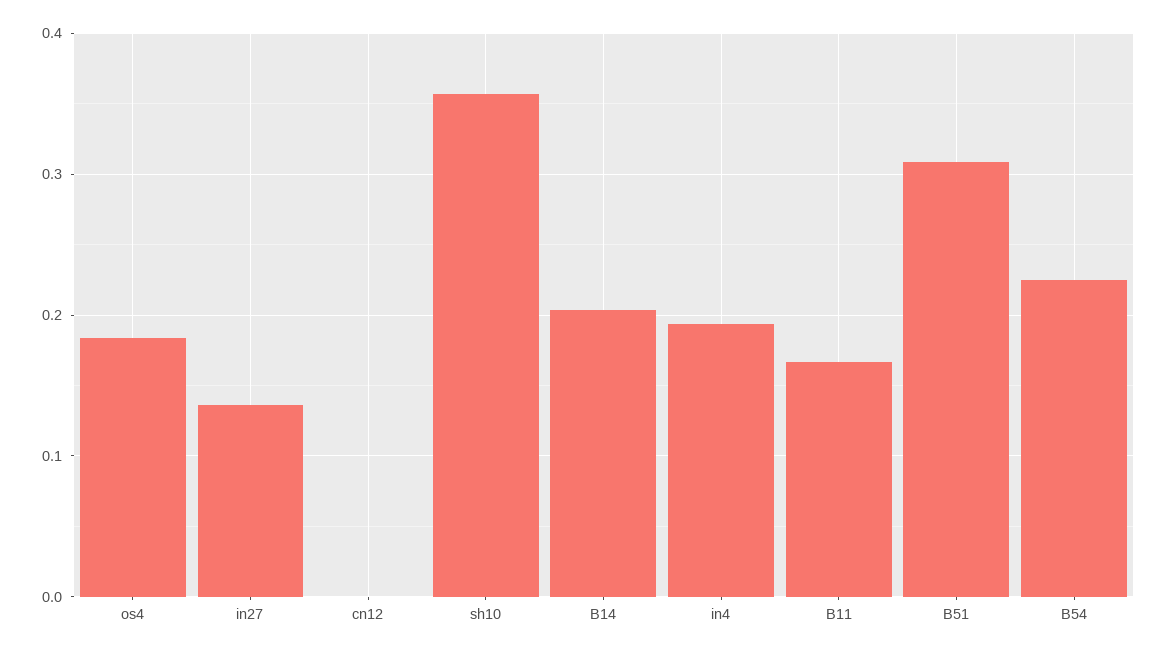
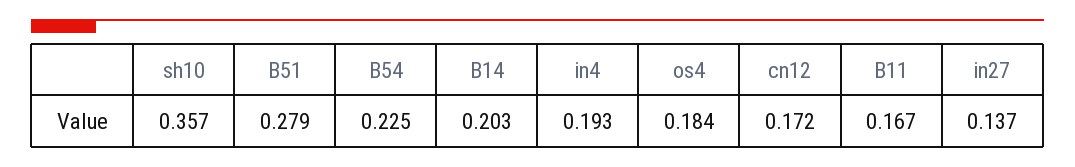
  {
    "os4": 0.184,
    "in27": 0.137,
-   "cn12": 0,
+   "cn12": 0.172,
    "sh10": 0.357,
    "B14": 0.203,
    "in4": 0.193,
    "B11": 0.167,
-   "B51": 0.31,
+   "B51": 0.279,
    "B54": 0.225
  }

